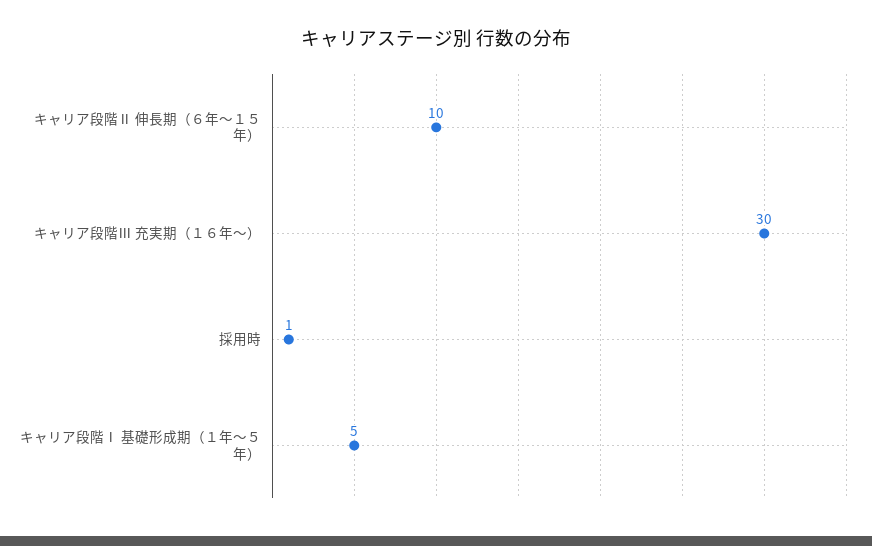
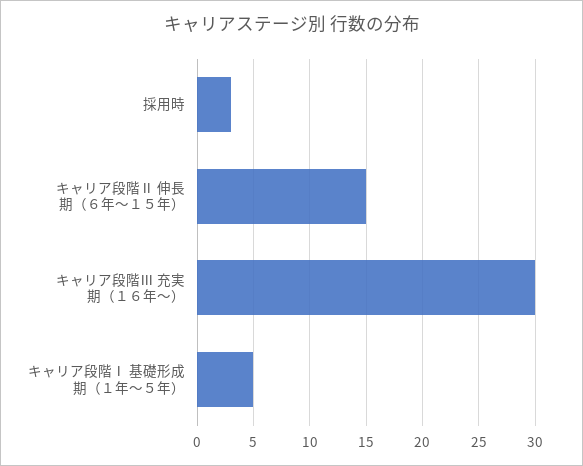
  {
-   "キャリア段階Ⅱ 伸長期（６年～１５年）": 10,
+   "キャリア段階Ⅱ 伸長期（６年～１５年）": 15,
    "キャリア段階Ⅲ 充実期（１６年～）": 30,
-   "採用時": 1,
+   "採用時": 3,
    "キャリア段階Ⅰ 基礎形成期（１年～５年）": 5
  }

